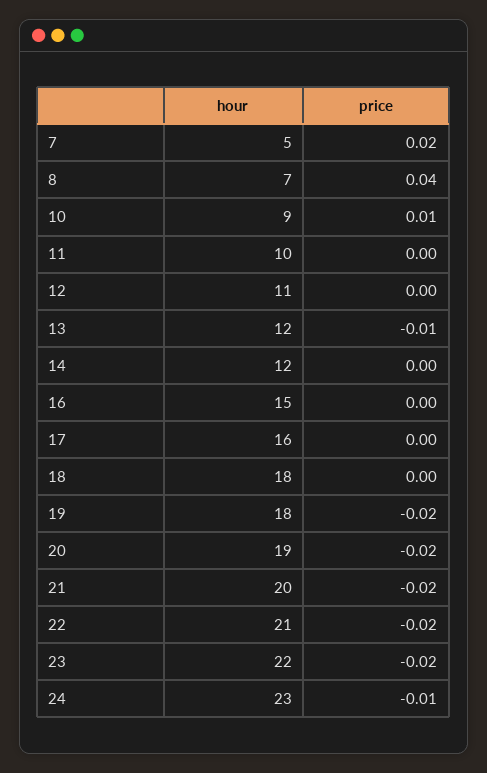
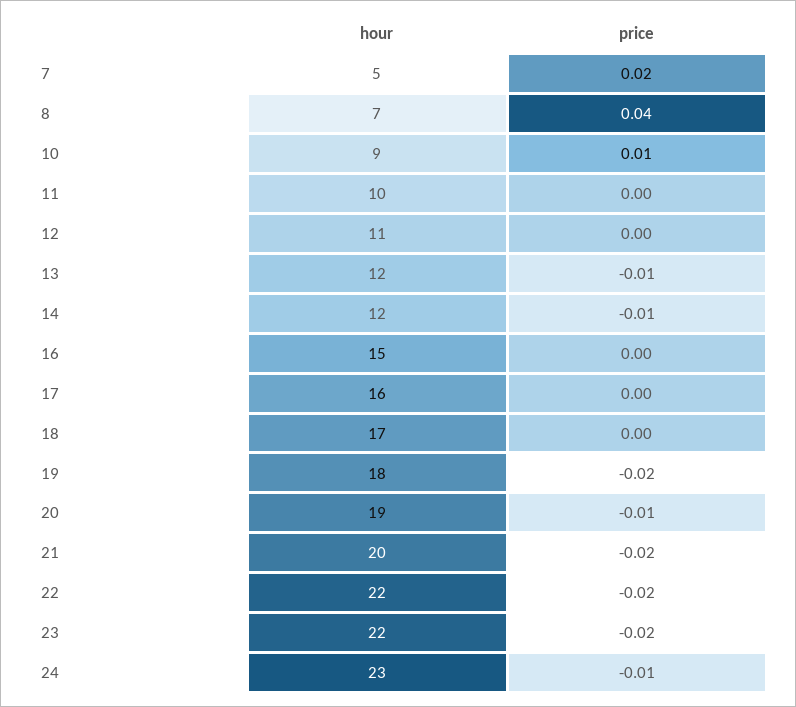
  {
    "hour": {
      "7": 5,
      "8": 7,
      "10": 9,
      "11": 10,
      "12": 11,
      "13": 12,
      "14": 12,
      "16": 15,
      "17": 16,
-     "18": 18,
+     "18": 17,
      "19": 18,
      "20": 19,
      "21": 20,
-     "22": 21,
+     "22": 22,
      "23": 22,
      "24": 23
    },
    "price": {
      "7": 0.02,
      "8": 0.04,
      "10": 0.01,
      "11": 0,
      "12": 0,
      "13": -0.01,
-     "14": 0,
+     "14": -0.01,
      "16": 0,
      "17": 0,
      "18": 0,
      "19": -0.02,
-     "20": -0.02,
+     "20": -0.01,
      "21": -0.02,
      "22": -0.02,
      "23": -0.02,
      "24": -0.01
    }
  }

